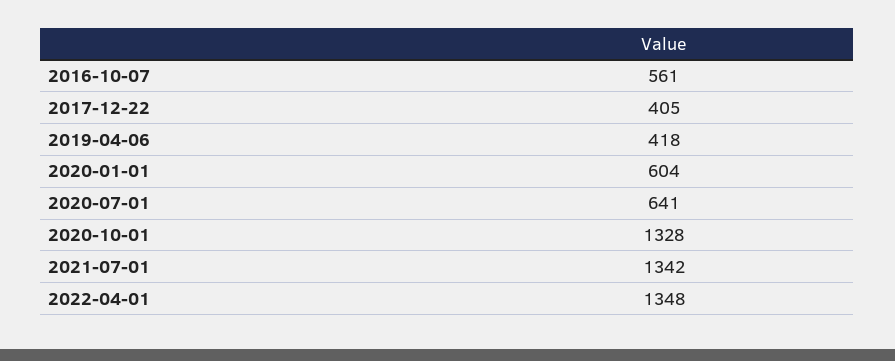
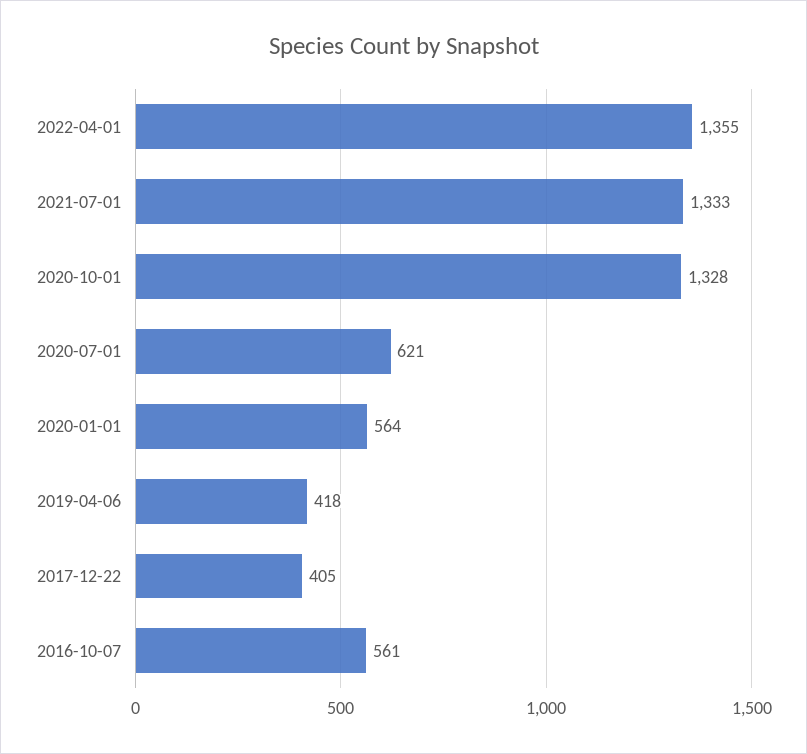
  {
    "2016-10-07": 561,
    "2017-12-22": 405,
    "2019-04-06": 418,
-   "2020-01-01": 604,
+   "2020-01-01": 564,
-   "2020-07-01": 641,
+   "2020-07-01": 621,
    "2020-10-01": 1328,
-   "2021-07-01": 1342,
+   "2021-07-01": 1333,
-   "2022-04-01": 1348
+   "2022-04-01": 1355
  }

